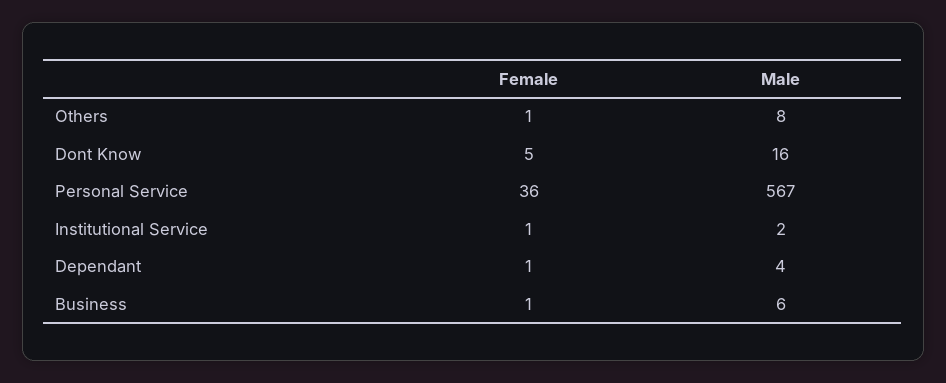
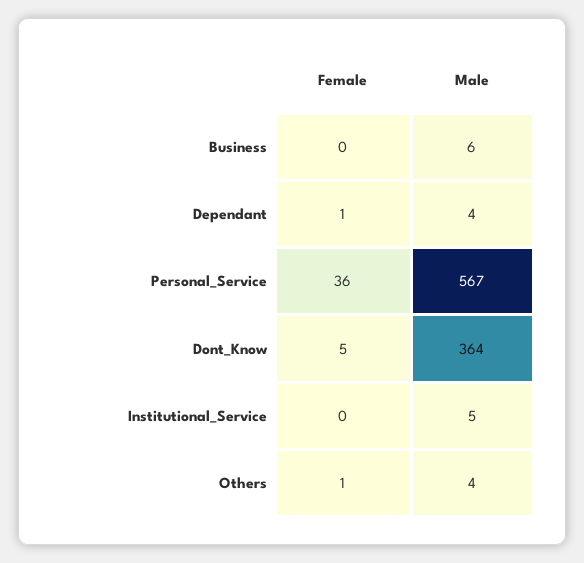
  {
    "Female": {
      "Others": 1,
      "Dont Know": 5,
      "Personal Service": 36,
-     "Institutional Service": 1,
+     "Institutional Service": 0,
      "Dependant": 1,
-     "Business": 1
+     "Business": 0
    },
    "Male": {
-     "Others": 8,
+     "Others": 4,
-     "Dont Know": 16,
+     "Dont Know": 364,
      "Personal Service": 567,
-     "Institutional Service": 2,
+     "Institutional Service": 5,
      "Dependant": 4,
      "Business": 6
    }
  }

